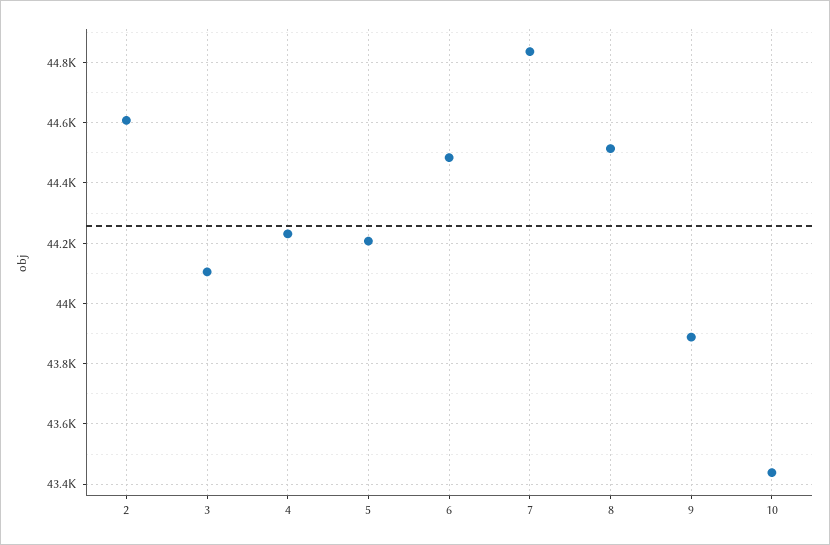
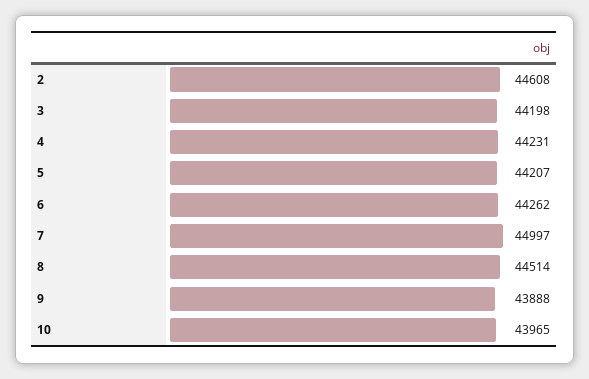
  {
    "2": 44608,
-   "3": 44100,
+   "3": 44198,
    "4": 44231,
    "5": 44207,
-   "6": 44480,
+   "6": 44262,
-   "7": 44840,
+   "7": 44997,
    "8": 44514,
    "9": 43888,
-   "10": 43440
+   "10": 43965
  }

